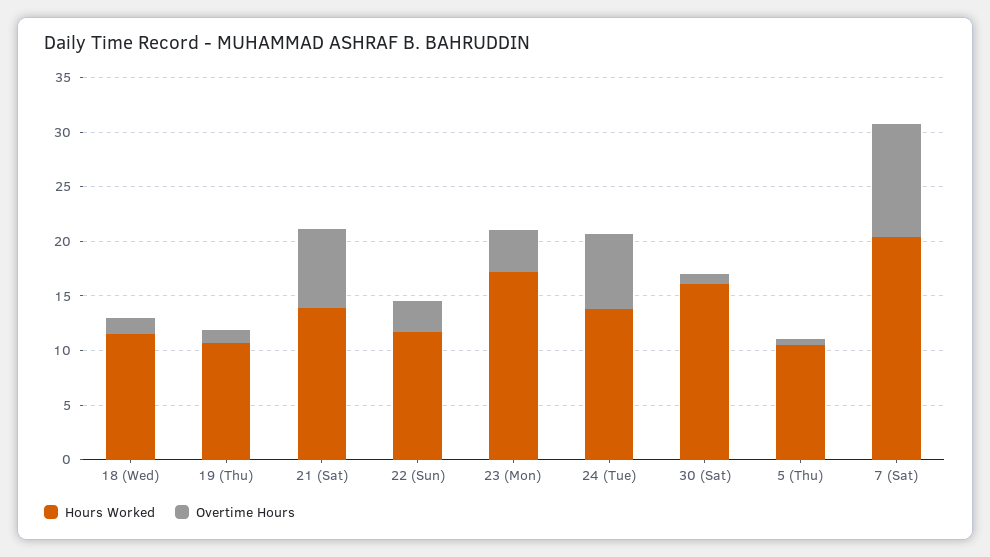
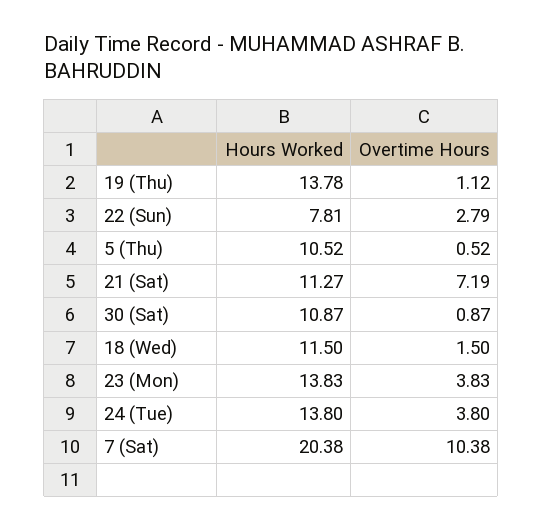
  {
    "Hours Worked": {
      "18 (Wed)": 11.5,
-     "19 (Thu)": 11,
+     "19 (Thu)": 13.78,
-     "21 (Sat)": 14,
+     "21 (Sat)": 11.27,
-     "22 (Sun)": 12,
+     "22 (Sun)": 7.81,
-     "23 (Mon)": 17,
+     "23 (Mon)": 13.83,
      "24 (Tue)": 13.8,
-     "30 (Sat)": 16,
+     "30 (Sat)": 10.87,
      "5 (Thu)": 10.52,
      "7 (Sat)": 20.38
    },
    "Overtime Hours": {
      "18 (Wed)": 1.5,
      "19 (Thu)": 1.12,
      "21 (Sat)": 7.19,
      "22 (Sun)": 2.79,
      "23 (Mon)": 3.83,
-     "24 (Tue)": 7,
+     "24 (Tue)": 3.8,
      "30 (Sat)": 0.87,
      "5 (Thu)": 0.52,
      "7 (Sat)": 10.38
    }
  }

